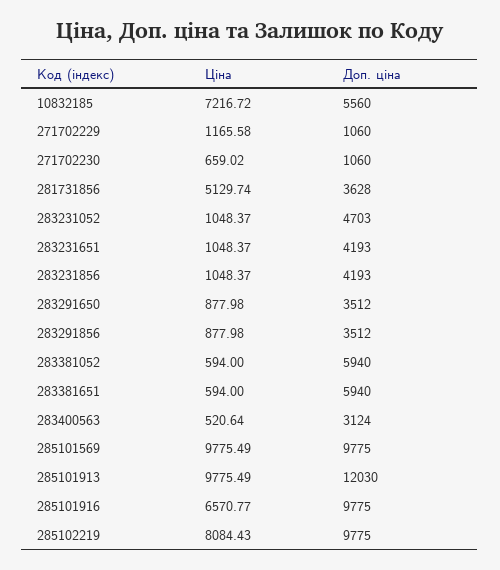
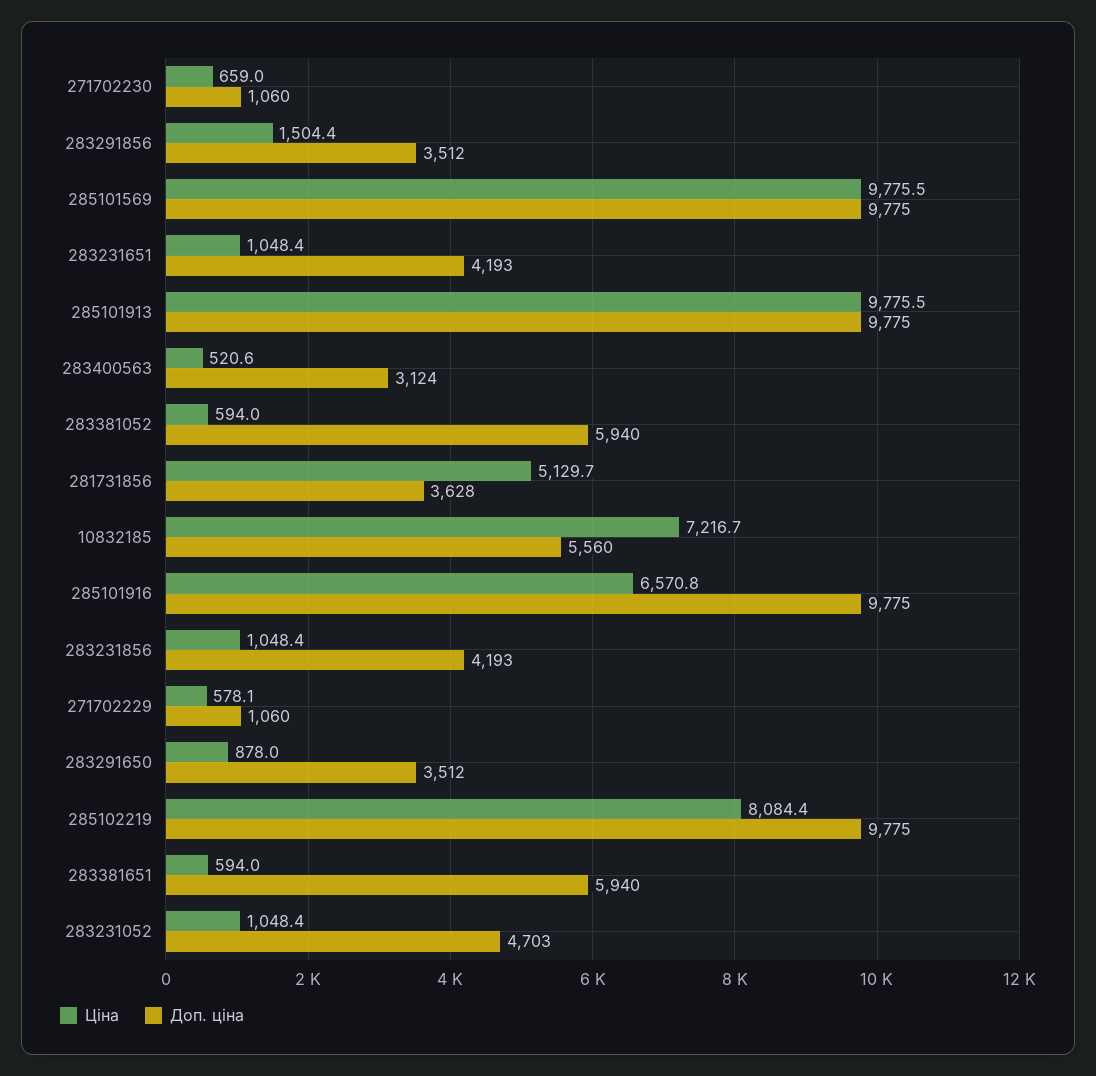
  {
    "Ціна": {
      "10832185": 7216.72,
-     "271702229": 1165.58,
+     "271702229": 578.1,
      "271702230": 659.02,
      "281731856": 5129.74,
      "283231052": 1048.37,
      "283231651": 1048.37,
      "283231856": 1048.37,
      "283291650": 877.98,
-     "283291856": 877.98,
+     "283291856": 1504.4,
      "283381052": 594,
      "283381651": 594,
      "283400563": 520.64,
      "285101569": 9775.49,
      "285101913": 9775.49,
      "285101916": 6570.77,
      "285102219": 8084.43
    },
    "Доп. ціна": {
      "10832185": 5560,
      "271702229": 1060,
      "271702230": 1060,
      "281731856": 3628,
      "283231052": 4703,
      "283231651": 4193,
      "283231856": 4193,
      "283291650": 3512,
      "283291856": 3512,
      "283381052": 5940,
      "283381651": 5940,
      "283400563": 3124,
      "285101569": 9775,
-     "285101913": 12030,
+     "285101913": 9775,
      "285101916": 9775,
      "285102219": 9775
    }
  }

